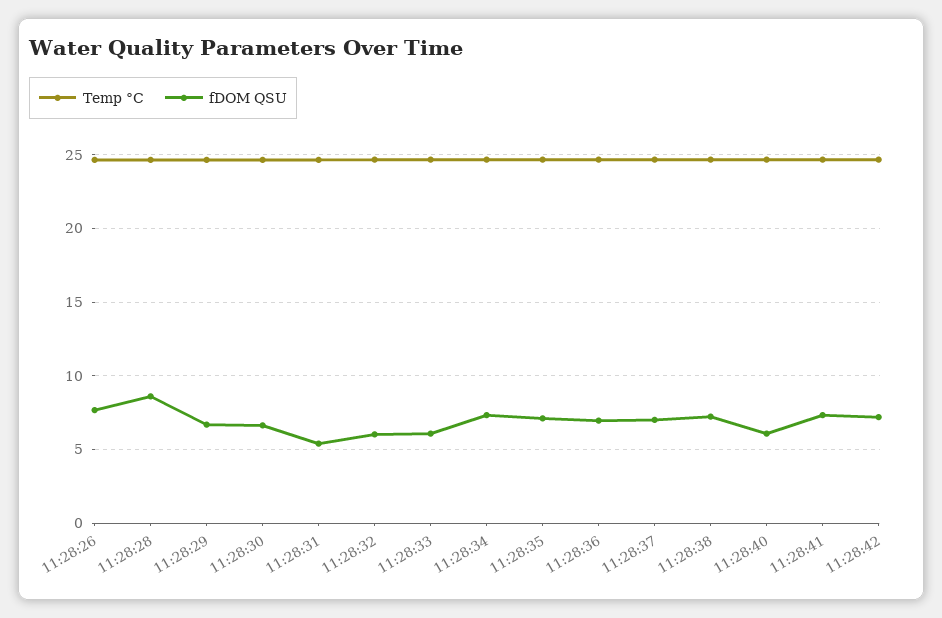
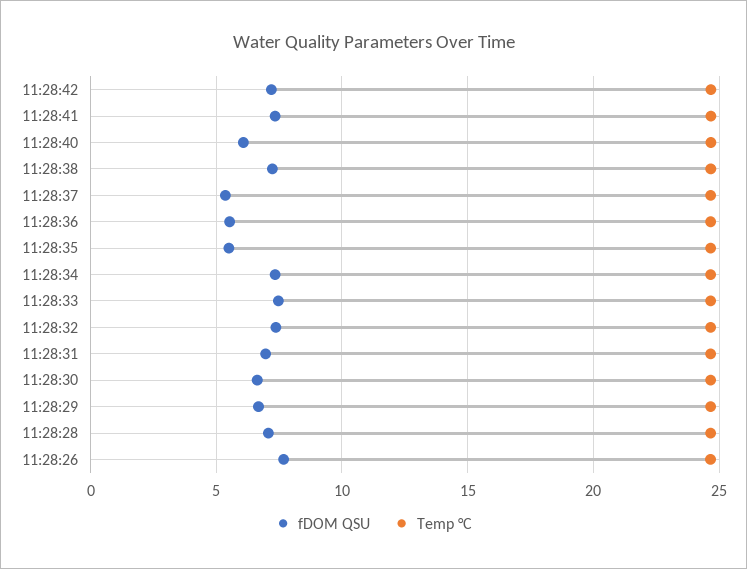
  {
    "Temp °C": {
      "11:28:26": 24.5,
      "11:28:28": 24.5,
      "11:28:29": 24.5,
      "11:28:30": 24.5,
      "11:28:31": 24.5,
      "11:28:32": 24.5,
      "11:28:33": 24.5,
      "11:28:34": 24.5,
      "11:28:35": 24.5,
      "11:28:36": 24.5,
      "11:28:37": 24.5,
      "11:28:38": 24.5,
      "11:28:40": 24.5,
      "11:28:41": 24.5,
      "11:28:42": 24.5
    },
    "fDOM QSU": {
      "11:28:26": 7.5,
-     "11:28:28": 8.5,
+     "11:28:28": 7,
      "11:28:29": 6.5,
      "11:28:30": 6.5,
-     "11:28:31": 5.5,
+     "11:28:31": 7,
-     "11:28:32": 6,
+     "11:28:32": 7.5,
-     "11:28:33": 6,
+     "11:28:33": 7.5,
      "11:28:34": 7.5,
-     "11:28:35": 7,
+     "11:28:35": 5.5,
-     "11:28:36": 7,
+     "11:28:36": 5.5,
-     "11:28:37": 7,
+     "11:28:37": 5.5,
      "11:28:38": 7,
      "11:28:40": 6,
      "11:28:41": 7.5,
      "11:28:42": 7
    }
  }

